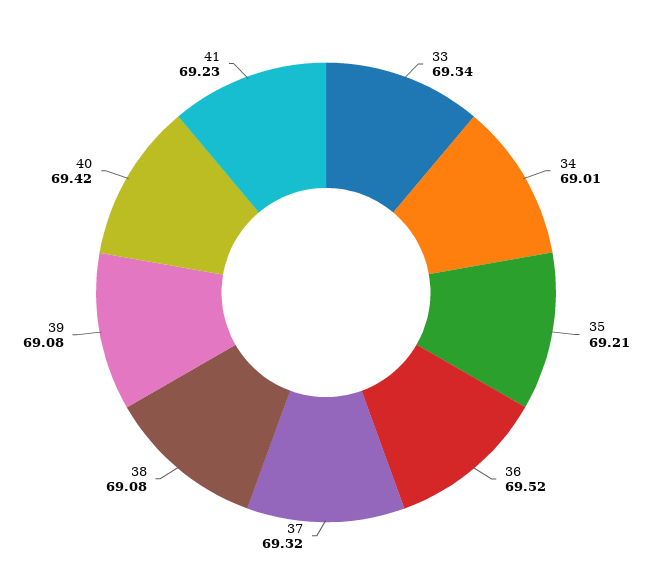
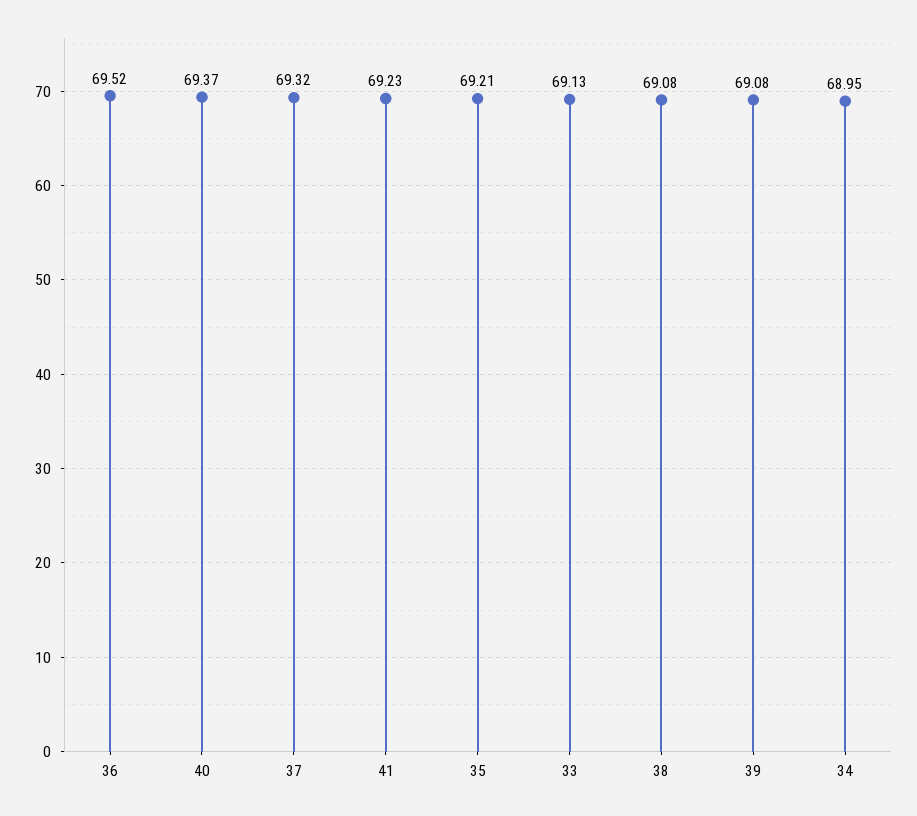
  {
-   "33": 69.34,
+   "33": 69.13,
-   "34": 69.01,
+   "34": 68.95,
    "35": 69.21,
    "36": 69.52,
    "37": 69.32,
    "38": 69.08,
    "39": 69.08,
-   "40": 69.42,
+   "40": 69.37,
    "41": 69.23
  }

